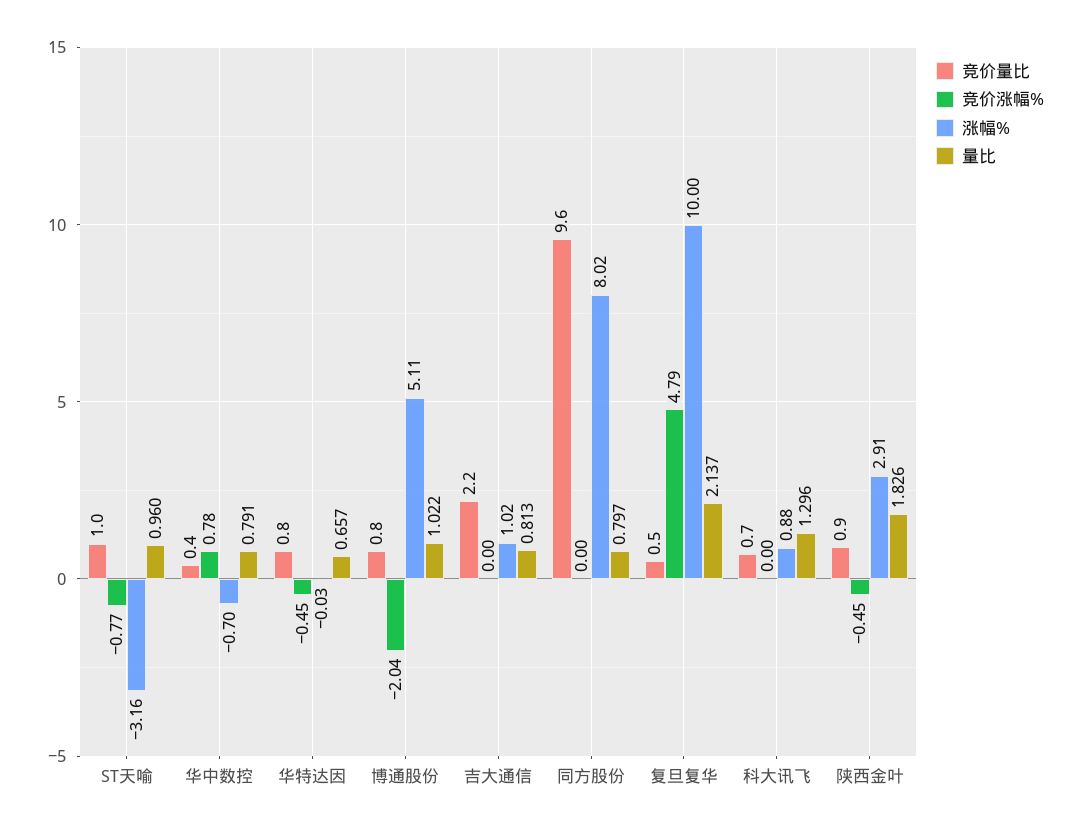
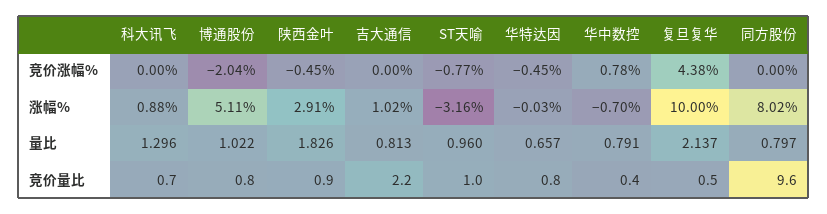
  {
    "竞价量比": {
      "ST天喻": 1,
      "华中数控": 0.4,
      "华特达因": 0.8,
      "博通股份": 0.8,
      "吉大通信": 2.2,
      "同方股份": 9.6,
      "复旦复华": 0.5,
      "科大讯飞": 0.7,
      "陕西金叶": 0.9
    },
    "竞价涨幅%": {
      "ST天喻": -0.77,
      "华中数控": 0.78,
      "华特达因": -0.45,
      "博通股份": -2.04,
      "吉大通信": 0,
      "同方股份": 0,
-     "复旦复华": 4.79,
+     "复旦复华": 4.38,
      "科大讯飞": 0,
      "陕西金叶": -0.45
    },
    "涨幅%": {
      "ST天喻": -3.16,
      "华中数控": -0.7,
      "华特达因": -0.03,
      "博通股份": 5.11,
      "吉大通信": 1.02,
      "同方股份": 8.02,
      "复旦复华": 10,
      "科大讯飞": 0.88,
      "陕西金叶": 2.91
    },
    "量比": {
      "ST天喻": 0.96,
      "华中数控": 0.791,
      "华特达因": 0.657,
      "博通股份": 1.022,
      "吉大通信": 0.813,
      "同方股份": 0.797,
      "复旦复华": 2.137,
      "科大讯飞": 1.296,
      "陕西金叶": 1.826
    }
  }

